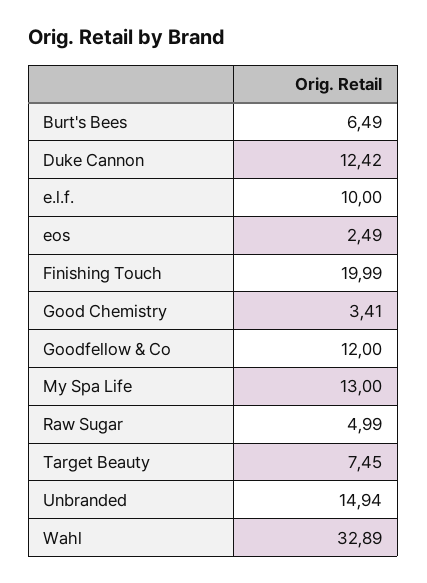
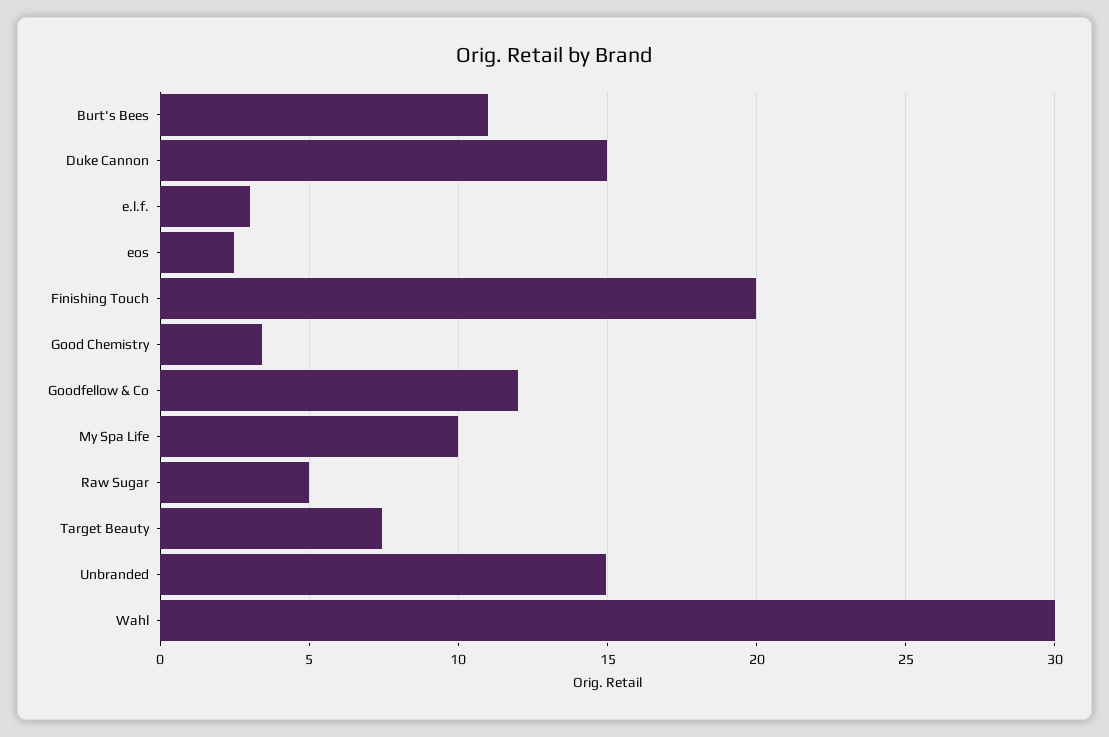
  {
-   "Burt's Bees": 6.49,
+   "Burt's Bees": 11,
-   "Duke Cannon": 12.42,
+   "Duke Cannon": 15,
-   "e.l.f.": 10,
+   "e.l.f.": 3,
    "eos": 2.49,
    "Finishing Touch": 19.99,
    "Good Chemistry": 3.41,
    "Goodfellow & Co": 12,
-   "My Spa Life": 13,
+   "My Spa Life": 10,
    "Raw Sugar": 4.99,
    "Target Beauty": 7.45,
    "Unbranded": 14.94,
-   "Wahl": 32.89
+   "Wahl": 30
  }

